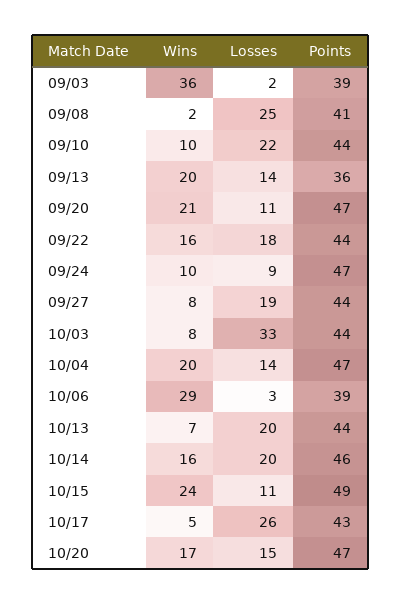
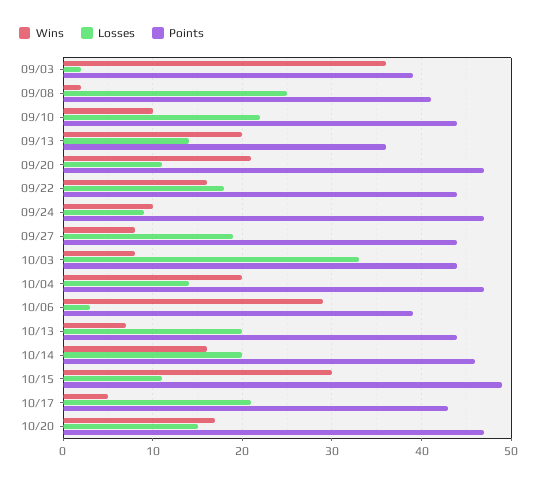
  {
    "Wins": {
      "09/03": 36,
      "09/08": 2,
      "09/10": 10,
      "09/13": 20,
      "09/20": 21,
      "09/22": 16,
      "09/24": 10,
      "09/27": 8,
      "10/03": 8,
      "10/04": 20,
      "10/06": 29,
      "10/13": 7,
      "10/14": 16,
-     "10/15": 24,
+     "10/15": 30,
      "10/17": 5,
      "10/20": 17
    },
    "Losses": {
      "09/03": 2,
      "09/08": 25,
      "09/10": 22,
      "09/13": 14,
      "09/20": 11,
      "09/22": 18,
      "09/24": 9,
      "09/27": 19,
      "10/03": 33,
      "10/04": 14,
      "10/06": 3,
      "10/13": 20,
      "10/14": 20,
      "10/15": 11,
-     "10/17": 26,
+     "10/17": 21,
      "10/20": 15
    },
    "Points": {
      "09/03": 39,
      "09/08": 41,
      "09/10": 44,
      "09/13": 36,
      "09/20": 47,
      "09/22": 44,
      "09/24": 47,
      "09/27": 44,
      "10/03": 44,
      "10/04": 47,
      "10/06": 39,
      "10/13": 44,
      "10/14": 46,
      "10/15": 49,
      "10/17": 43,
      "10/20": 47
    }
  }

